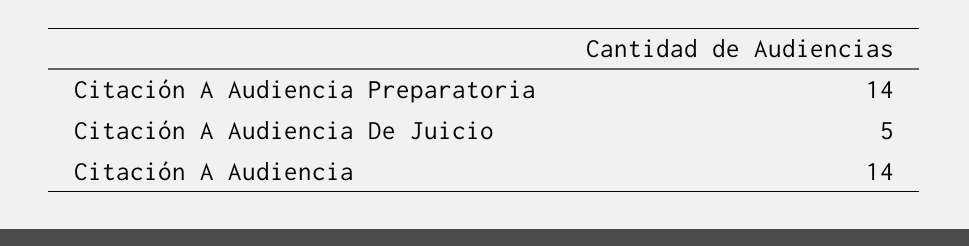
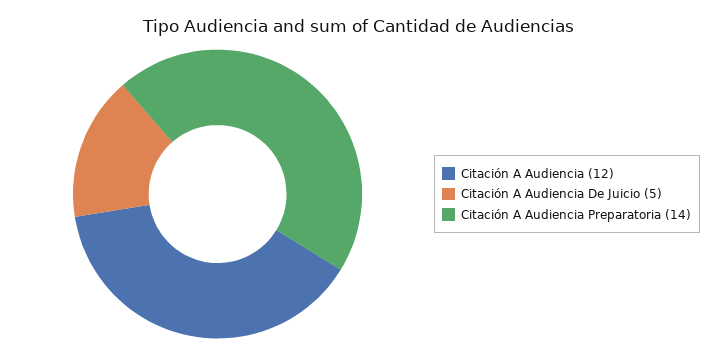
  {
    "Citación A Audiencia Preparatoria": 14,
    "Citación A Audiencia De Juicio": 5,
-   "Citación A Audiencia": 14
+   "Citación A Audiencia": 12
  }

